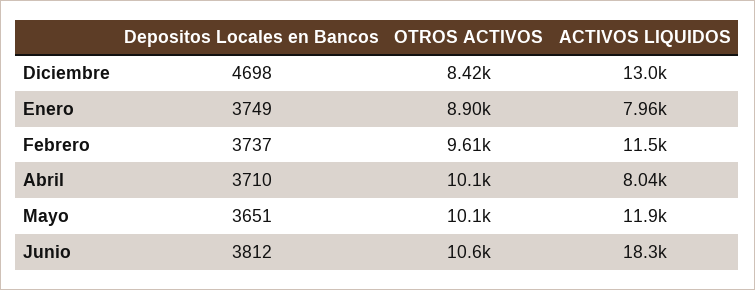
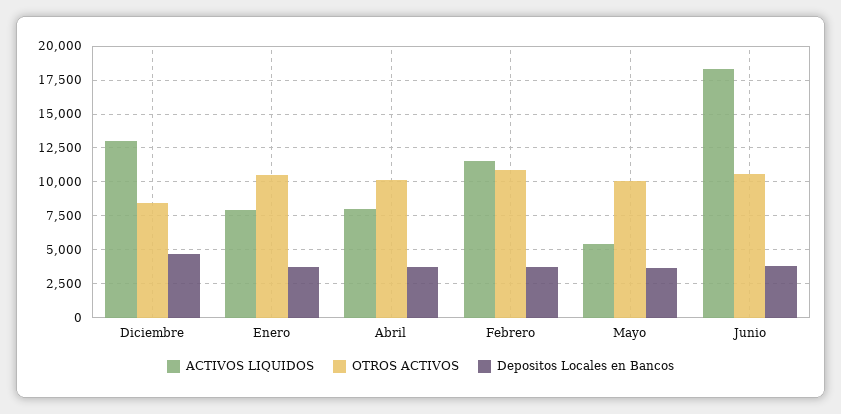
  {
    "Depositos Locales en Bancos": {
      "Diciembre": 4698,
      "Enero": 3749,
      "Febrero": 3737,
      "Abril": 3710,
      "Mayo": 3651,
      "Junio": 3812
    },
    "OTROS ACTIVOS": {
      "Diciembre": 8420,
-     "Enero": 8900,
+     "Enero": 10500,
-     "Febrero": 9610,
+     "Febrero": 11000,
      "Abril": 10100,
      "Mayo": 10100,
      "Junio": 10600
    },
    "ACTIVOS LIQUIDOS": {
      "Diciembre": 13000,
      "Enero": 7960,
      "Febrero": 11500,
      "Abril": 8040,
-     "Mayo": 11900,
+     "Mayo": 5500,
      "Junio": 18300
    }
  }

